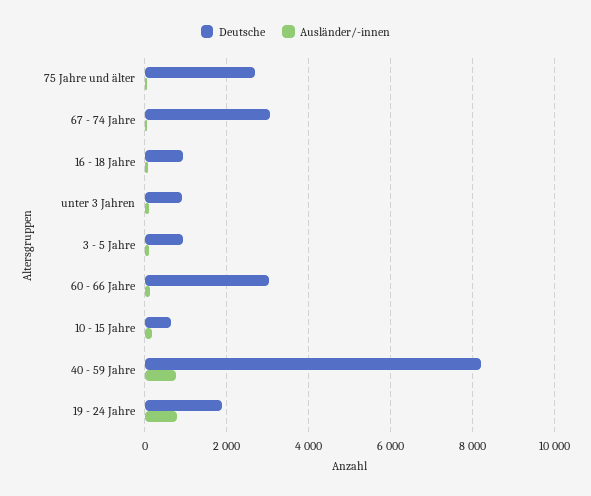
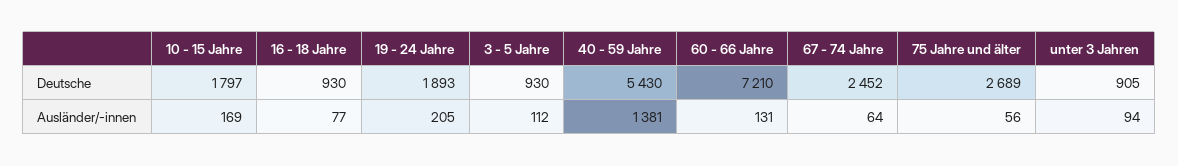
  {
    "Deutsche": {
      "75 Jahre und älter": 2689,
-     "67 - 74 Jahre": 3000,
+     "67 - 74 Jahre": 2452,
      "16 - 18 Jahre": 930,
      "unter 3 Jahren": 905,
      "3 - 5 Jahre": 930,
-     "60 - 66 Jahre": 3000,
+     "60 - 66 Jahre": 7210,
-     "10 - 15 Jahre": 600,
+     "10 - 15 Jahre": 1797,
-     "40 - 59 Jahre": 8200,
+     "40 - 59 Jahre": 5430,
      "19 - 24 Jahre": 1893
    },
    "Ausländer/-innen": {
      "75 Jahre und älter": 56,
      "67 - 74 Jahre": 64,
      "16 - 18 Jahre": 77,
      "unter 3 Jahren": 94,
      "3 - 5 Jahre": 112,
      "60 - 66 Jahre": 131,
      "10 - 15 Jahre": 169,
-     "40 - 59 Jahre": 800,
+     "40 - 59 Jahre": 1381,
-     "19 - 24 Jahre": 800
+     "19 - 24 Jahre": 205
    }
  }

